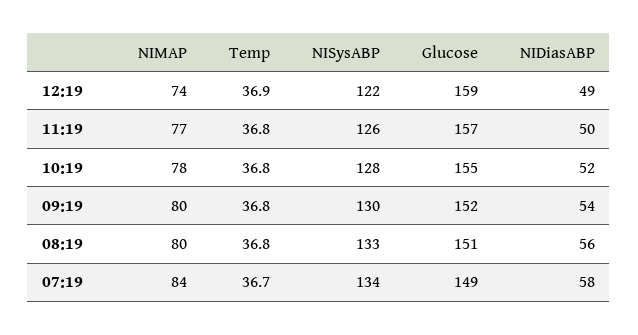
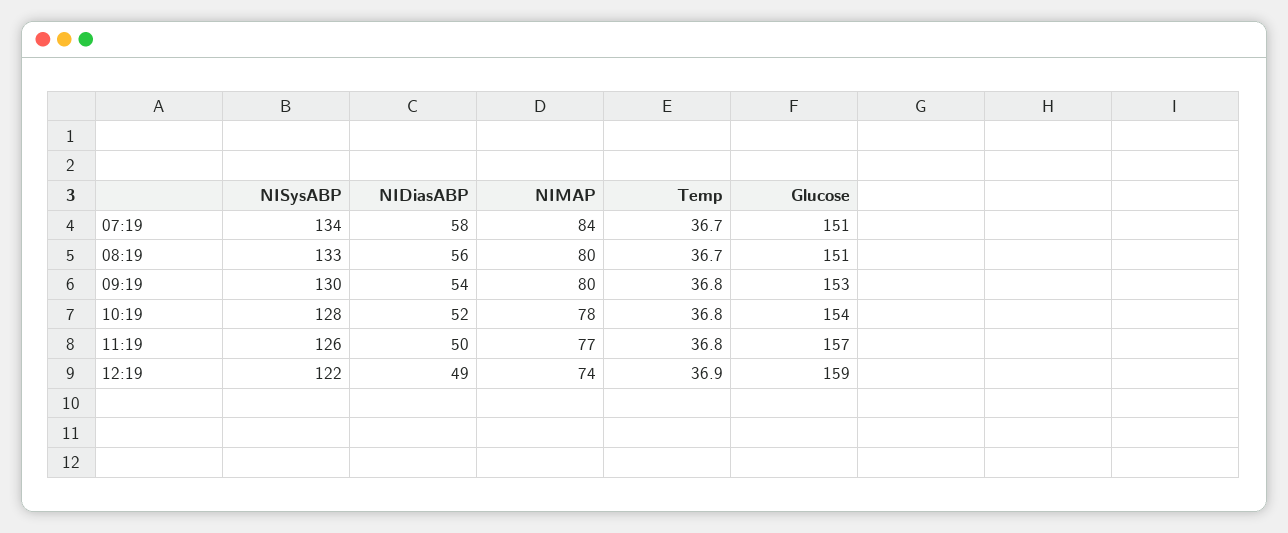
  {
    "NIMAP": {
      "12:19": 74,
      "11:19": 77,
      "10:19": 78,
      "09:19": 80,
      "08:19": 80,
      "07:19": 84
    },
    "Temp": {
      "12:19": 36.9,
      "11:19": 36.8,
      "10:19": 36.8,
      "09:19": 36.8,
-     "08:19": 36.8,
+     "08:19": 36.7,
      "07:19": 36.7
    },
    "NISysABP": {
      "12:19": 122,
      "11:19": 126,
      "10:19": 128,
      "09:19": 130,
      "08:19": 133,
      "07:19": 134
    },
    "Glucose": {
      "12:19": 159,
      "11:19": 157,
-     "10:19": 155,
+     "10:19": 154,
-     "09:19": 152,
+     "09:19": 153,
      "08:19": 151,
-     "07:19": 149
+     "07:19": 151
    },
    "NIDiasABP": {
      "12:19": 49,
      "11:19": 50,
      "10:19": 52,
      "09:19": 54,
      "08:19": 56,
      "07:19": 58
    }
  }

